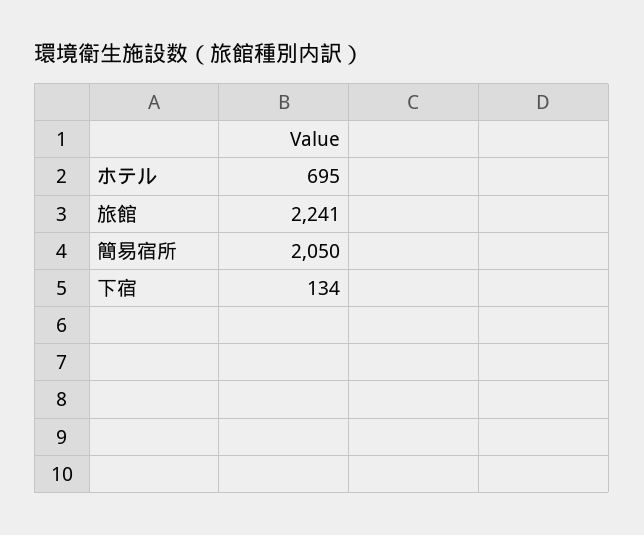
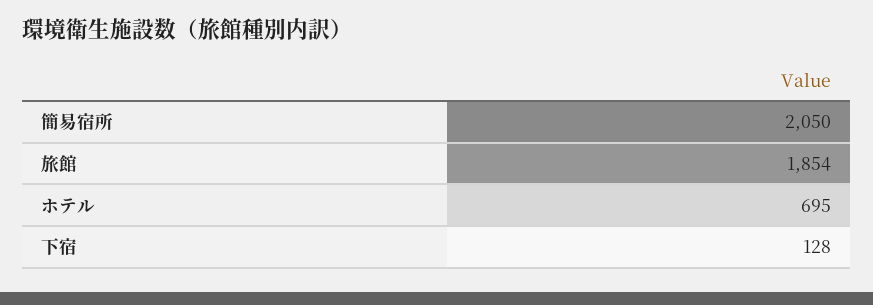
  {
    "ホテル": 695,
-   "旅館": 2241,
+   "旅館": 1854,
    "簡易宿所": 2050,
-   "下宿": 134
+   "下宿": 128
  }

